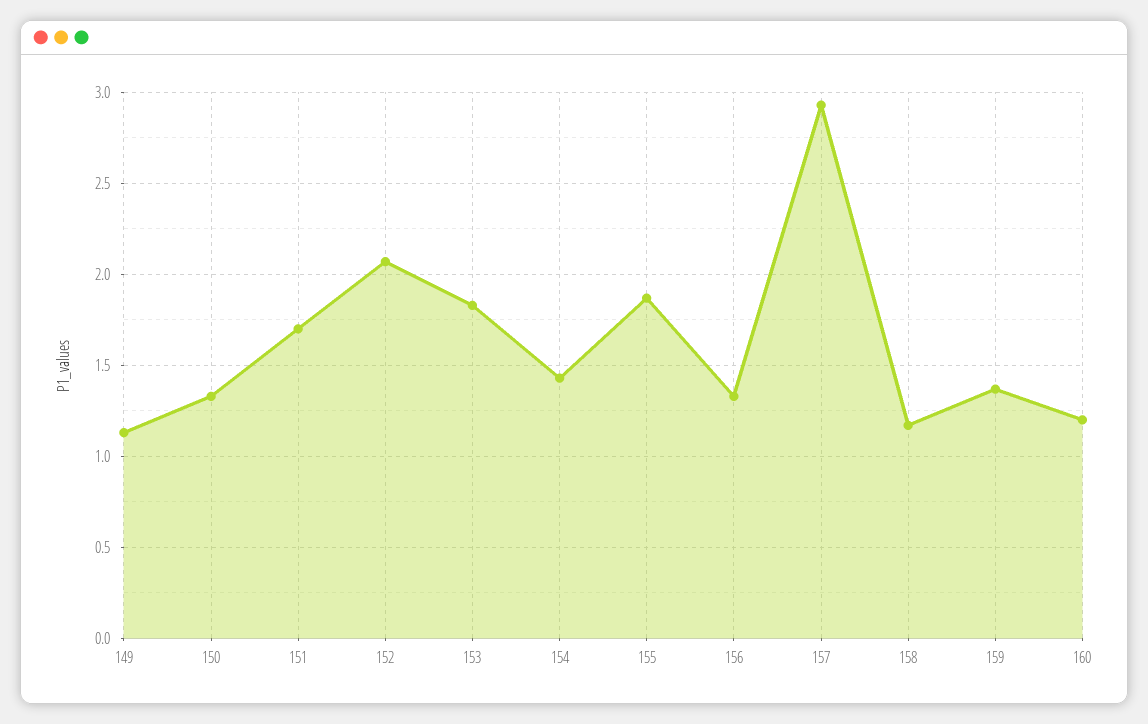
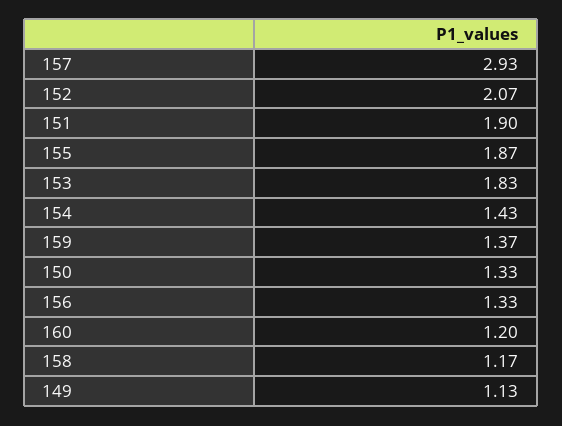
  {
    "149": 1.13,
    "150": 1.33,
-   "151": 1.7,
+   "151": 1.9,
    "152": 2.07,
    "153": 1.83,
    "154": 1.43,
    "155": 1.87,
    "156": 1.33,
    "157": 2.93,
    "158": 1.17,
    "159": 1.37,
    "160": 1.2
  }

